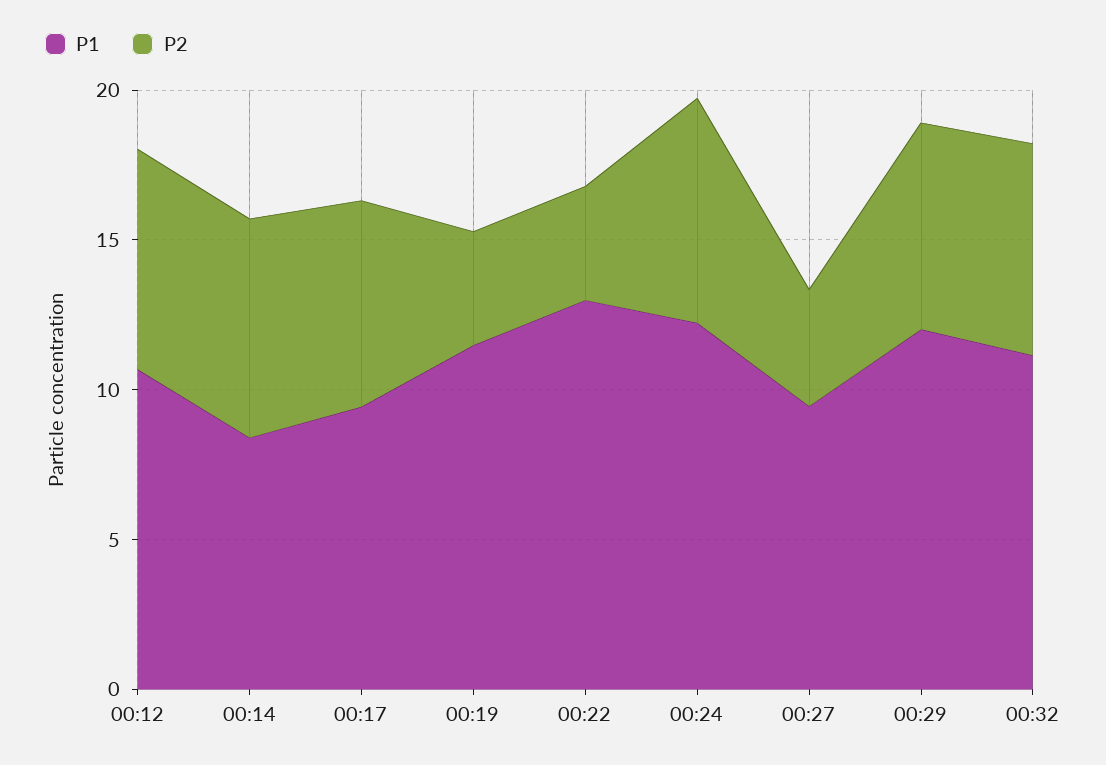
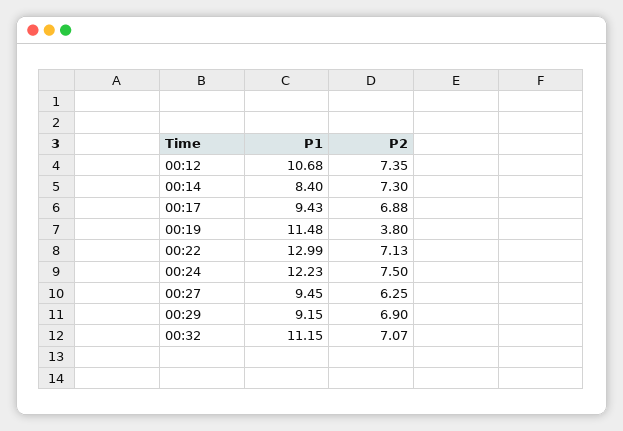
  {
    "P1": {
      "00:12": 10.68,
      "00:14": 8.4,
      "00:17": 9.43,
      "00:19": 11.48,
      "00:22": 12.99,
      "00:24": 12.23,
      "00:27": 9.45,
-     "00:29": 12,
+     "00:29": 9.15,
      "00:32": 11.15
    },
    "P2": {
      "00:12": 7.35,
      "00:14": 7.3,
      "00:17": 6.88,
      "00:19": 3.8,
-     "00:22": 4,
+     "00:22": 7.13,
      "00:24": 7.5,
-     "00:27": 4,
+     "00:27": 6.25,
      "00:29": 6.9,
      "00:32": 7.07
    }
  }

